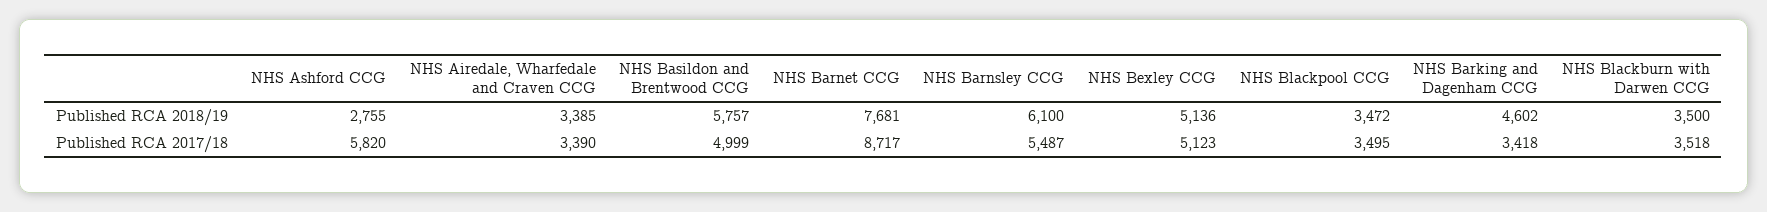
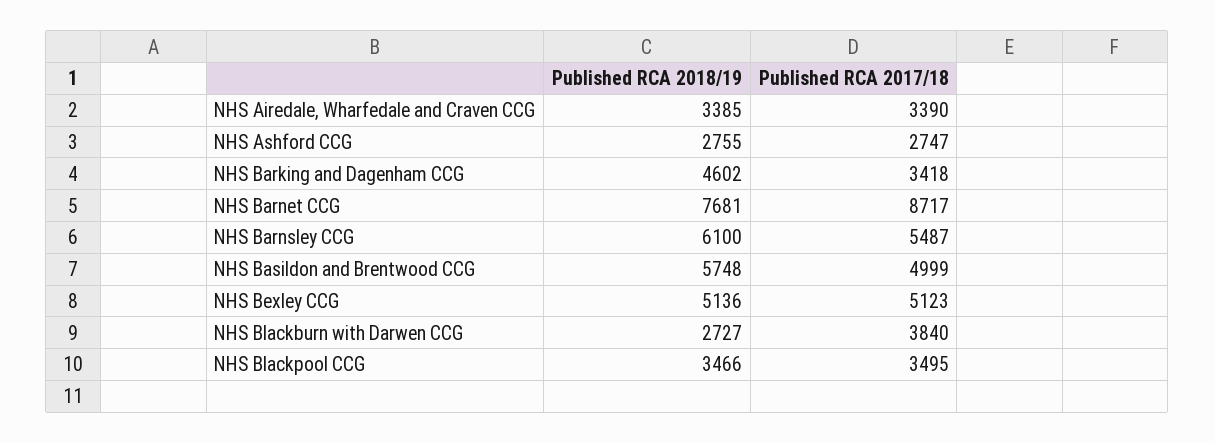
  {
    "NHS Ashford CCG": {
      "Published RCA 2018/19": 2755,
-     "Published RCA 2017/18": 5820
+     "Published RCA 2017/18": 2747
    },
    "NHS Airedale, Wharfedale and Craven CCG": {
      "Published RCA 2018/19": 3385,
      "Published RCA 2017/18": 3390
    },
    "NHS Basildon and Brentwood CCG": {
-     "Published RCA 2018/19": 5757,
+     "Published RCA 2018/19": 5748,
      "Published RCA 2017/18": 4999
    },
    "NHS Barnet CCG": {
      "Published RCA 2018/19": 7681,
      "Published RCA 2017/18": 8717
    },
    "NHS Barnsley CCG": {
      "Published RCA 2018/19": 6100,
      "Published RCA 2017/18": 5487
    },
    "NHS Bexley CCG": {
      "Published RCA 2018/19": 5136,
      "Published RCA 2017/18": 5123
    },
    "NHS Blackpool CCG": {
-     "Published RCA 2018/19": 3472,
+     "Published RCA 2018/19": 3466,
      "Published RCA 2017/18": 3495
    },
    "NHS Barking and Dagenham CCG": {
      "Published RCA 2018/19": 4602,
      "Published RCA 2017/18": 3418
    },
    "NHS Blackburn with Darwen CCG": {
-     "Published RCA 2018/19": 3500,
+     "Published RCA 2018/19": 2727,
-     "Published RCA 2017/18": 3518
+     "Published RCA 2017/18": 3840
    }
  }

